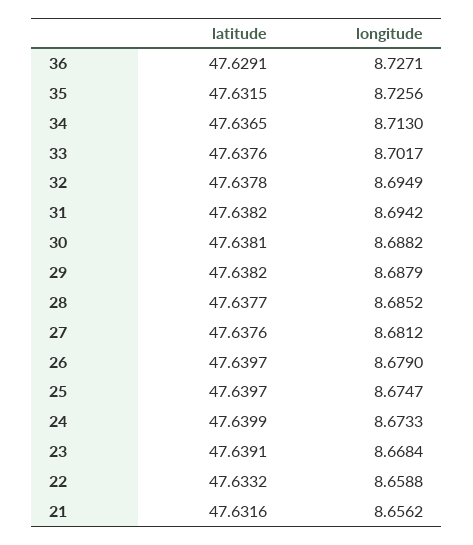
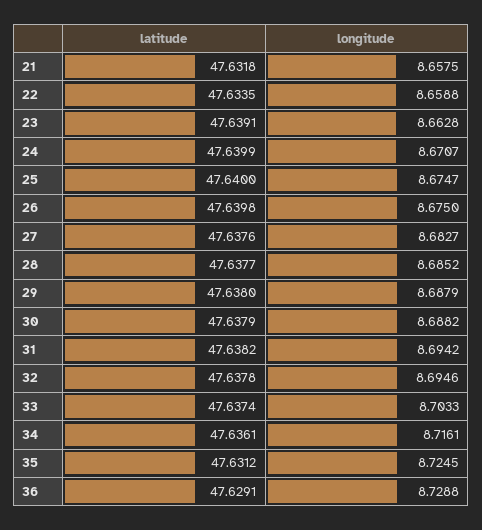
  {
    "latitude": {
      "36": 47.6291,
-     "35": 47.6315,
+     "35": 47.6312,
-     "34": 47.6365,
+     "34": 47.6361,
-     "33": 47.6376,
+     "33": 47.6374,
      "32": 47.6378,
      "31": 47.6382,
-     "30": 47.6381,
+     "30": 47.6379,
-     "29": 47.6382,
+     "29": 47.638,
      "28": 47.6377,
      "27": 47.6376,
-     "26": 47.6397,
+     "26": 47.6398,
-     "25": 47.6397,
+     "25": 47.64,
      "24": 47.6399,
      "23": 47.6391,
-     "22": 47.6332,
+     "22": 47.6335,
-     "21": 47.6316
+     "21": 47.6318
    },
    "longitude": {
-     "36": 8.7271,
+     "36": 8.7288,
-     "35": 8.7256,
+     "35": 8.7245,
-     "34": 8.713,
+     "34": 8.7161,
-     "33": 8.7017,
+     "33": 8.7033,
-     "32": 8.6949,
+     "32": 8.6946,
      "31": 8.6942,
      "30": 8.6882,
      "29": 8.6879,
      "28": 8.6852,
-     "27": 8.6812,
+     "27": 8.6827,
-     "26": 8.679,
+     "26": 8.675,
      "25": 8.6747,
-     "24": 8.6733,
+     "24": 8.6707,
-     "23": 8.6684,
+     "23": 8.6628,
      "22": 8.6588,
-     "21": 8.6562
+     "21": 8.6575
    }
  }

